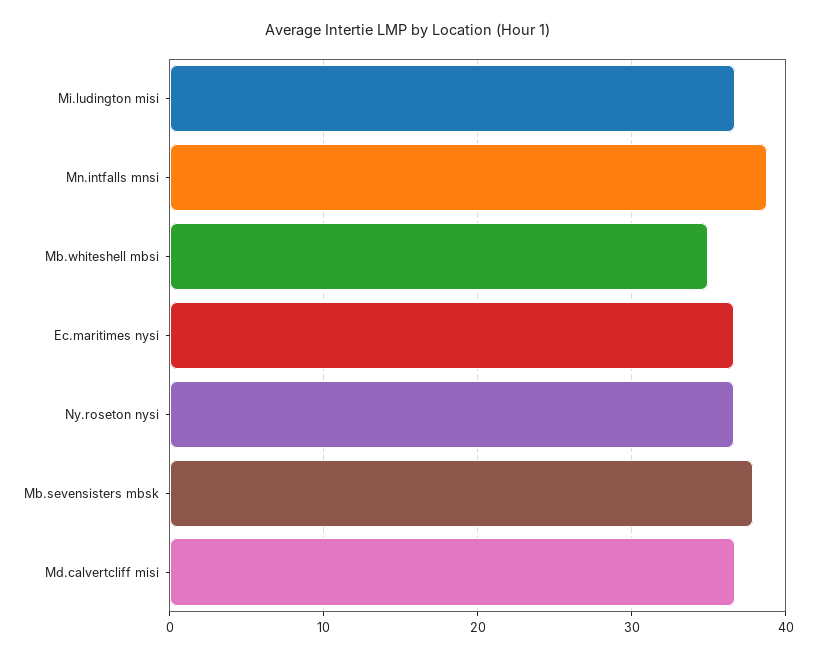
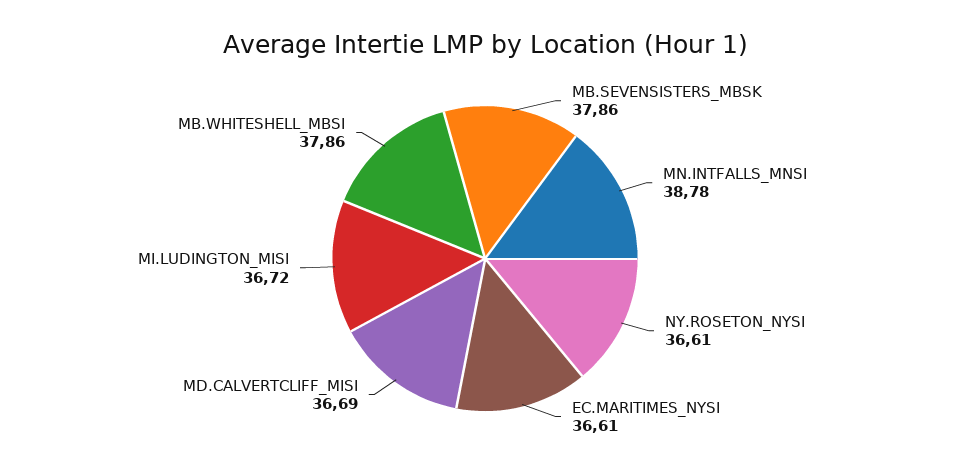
  {
    "Mi.ludington misi": 36.72,
    "Mn.intfalls mnsi": 38.78,
-   "Mb.whiteshell mbsi": 35,
+   "Mb.whiteshell mbsi": 37.86,
    "Ec.maritimes nysi": 36.61,
    "Ny.roseton nysi": 36.61,
    "Mb.sevensisters mbsk": 37.86,
    "Md.calvertcliff misi": 36.69
  }

